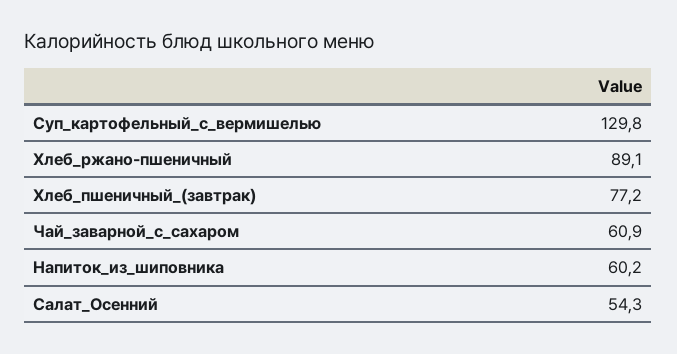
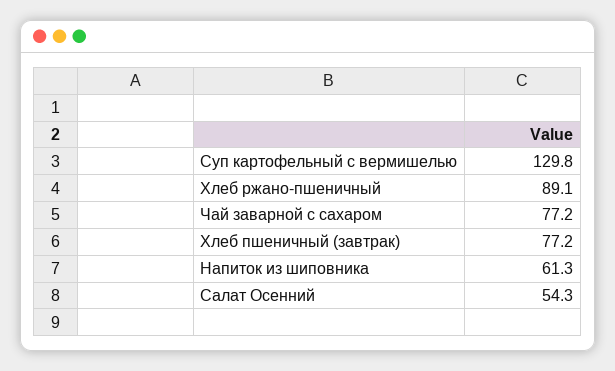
  {
    "Суп_картофельный_с_вермишелью": 129.8,
    "Хлеб_ржано-пшеничный": 89.1,
    "Хлеб_пшеничный_(завтрак)": 77.2,
-   "Чай_заварной_с_сахаром": 60.9,
+   "Чай_заварной_с_сахаром": 77.2,
-   "Напиток_из_шиповника": 60.2,
+   "Напиток_из_шиповника": 61.3,
    "Салат_Осенний": 54.3
  }

